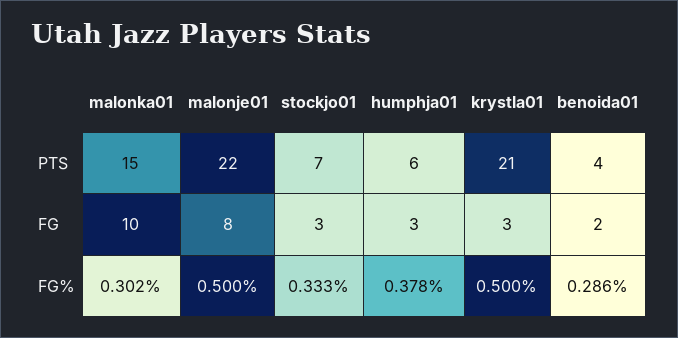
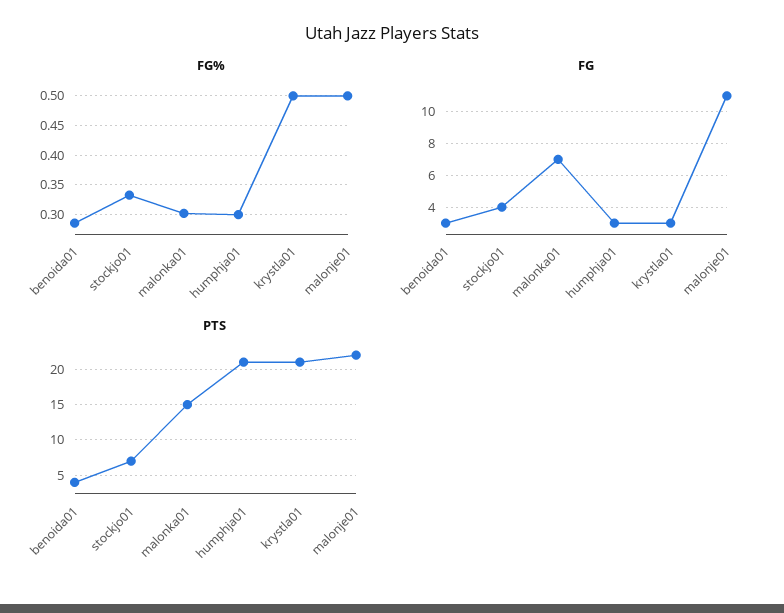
  {
    "PTS": {
      "malonka01": 15,
      "malonje01": 22,
      "stockjo01": 7,
-     "humphja01": 6,
+     "humphja01": 21,
      "krystla01": 21,
      "benoida01": 4
    },
    "FG": {
-     "malonka01": 10,
+     "malonka01": 7,
-     "malonje01": 8,
+     "malonje01": 11,
-     "stockjo01": 3,
+     "stockjo01": 4,
      "humphja01": 3,
      "krystla01": 3,
-     "benoida01": 2
+     "benoida01": 3
    },
    "FG%": {
      "malonka01": 0.302,
      "malonje01": 0.5,
      "stockjo01": 0.333,
-     "humphja01": 0.378,
+     "humphja01": 0.3,
      "krystla01": 0.5,
      "benoida01": 0.286
    }
  }

